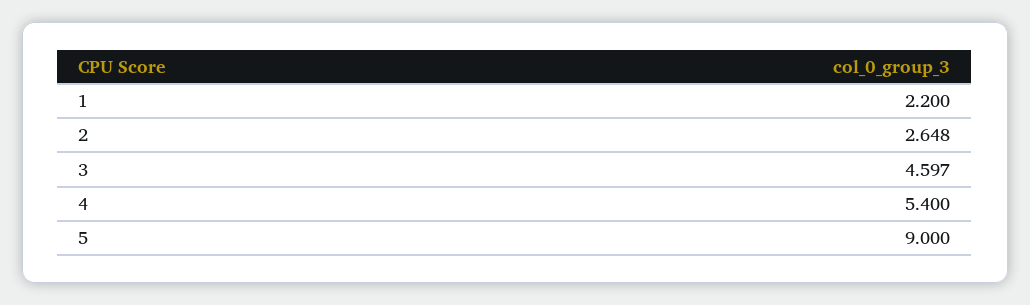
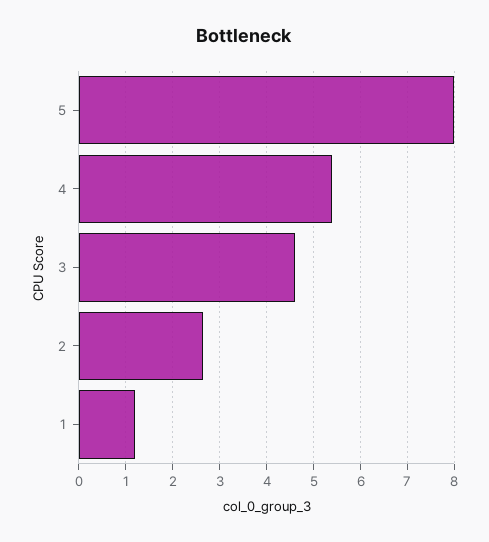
  {
-   "1": 2.2,
+   "1": 1.2,
    "2": 2.648,
    "3": 4.597,
    "4": 5.4,
-   "5": 9
+   "5": 8
  }

